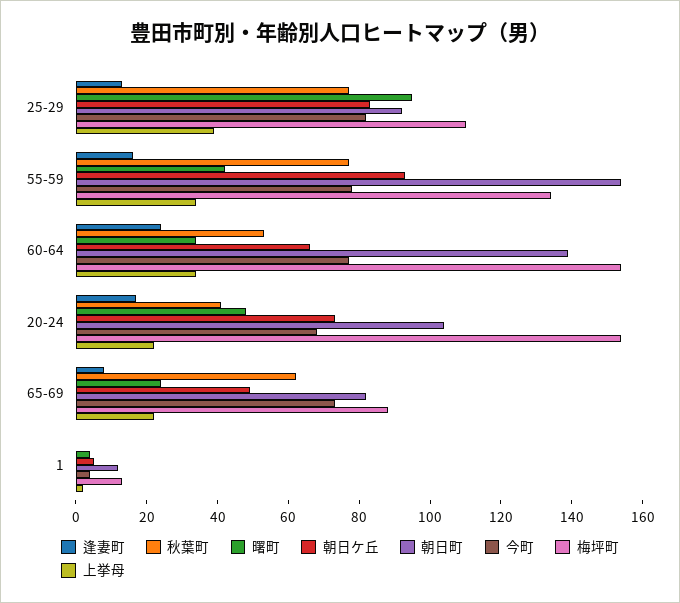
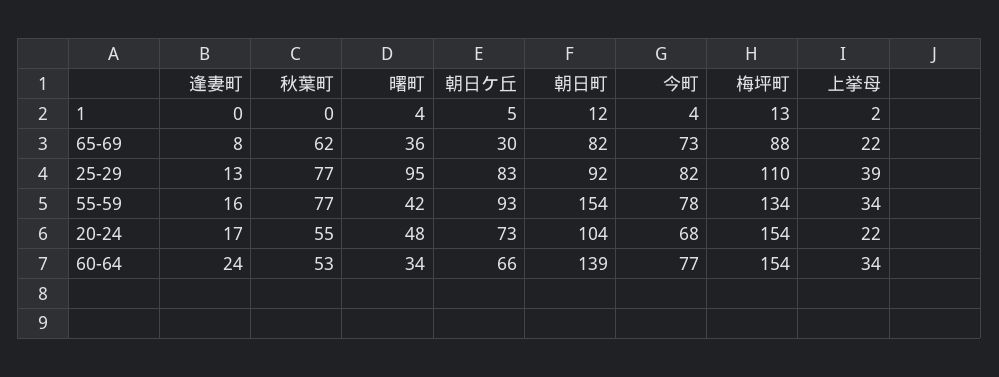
  {
    "逢妻町": {
      "25-29": 13,
      "55-59": 16,
      "60-64": 24,
      "20-24": 17,
      "65-69": 8,
      "1": 0
    },
    "秋葉町": {
      "25-29": 77,
      "55-59": 77,
      "60-64": 53,
-     "20-24": 40,
+     "20-24": 55,
      "65-69": 62,
      "1": 0
    },
    "曙町": {
      "25-29": 95,
      "55-59": 42,
      "60-64": 34,
      "20-24": 48,
-     "65-69": 25,
+     "65-69": 36,
      "1": 4
    },
    "朝日ケ丘": {
      "25-29": 83,
      "55-59": 93,
      "60-64": 66,
      "20-24": 73,
-     "65-69": 50,
+     "65-69": 30,
      "1": 5
    },
    "朝日町": {
      "25-29": 92,
      "55-59": 154,
      "60-64": 139,
      "20-24": 104,
      "65-69": 82,
      "1": 12
    },
    "今町": {
      "25-29": 82,
      "55-59": 78,
      "60-64": 77,
      "20-24": 68,
      "65-69": 73,
      "1": 4
    },
    "梅坪町": {
      "25-29": 110,
      "55-59": 134,
      "60-64": 154,
      "20-24": 154,
      "65-69": 88,
      "1": 13
    },
    "上挙母": {
      "25-29": 39,
      "55-59": 34,
      "60-64": 34,
      "20-24": 22,
      "65-69": 22,
      "1": 2
    }
  }

